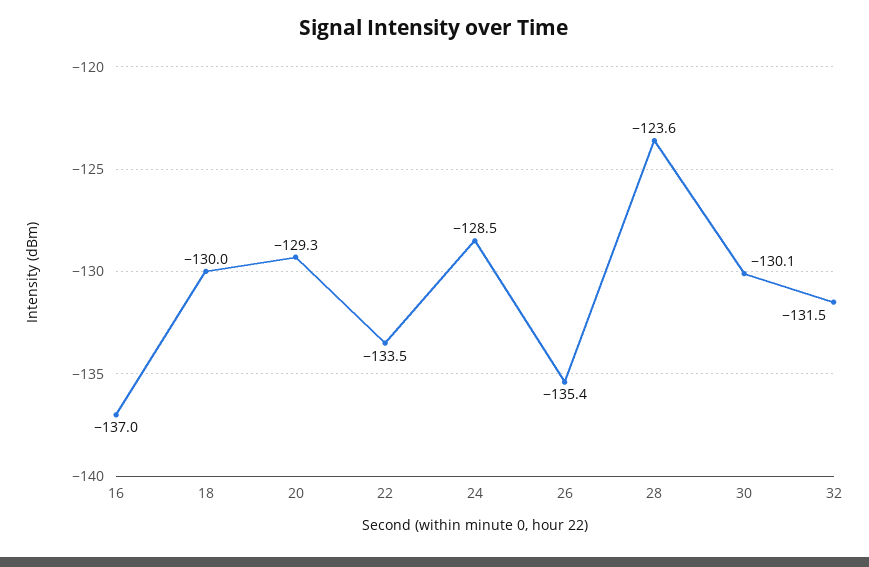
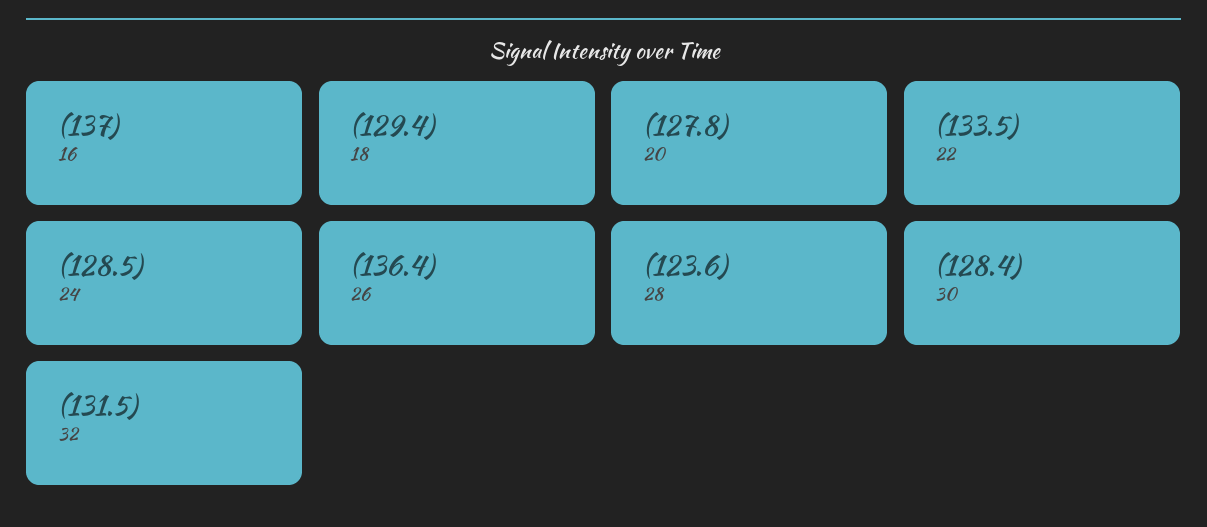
  {
    "16": -137,
-   "18": -130,
+   "18": -129.4,
-   "20": -129.3,
+   "20": -127.8,
    "22": -133.5,
    "24": -128.5,
-   "26": -135.4,
+   "26": -136.4,
    "28": -123.6,
-   "30": -130.1,
+   "30": -128.4,
    "32": -131.5
  }

